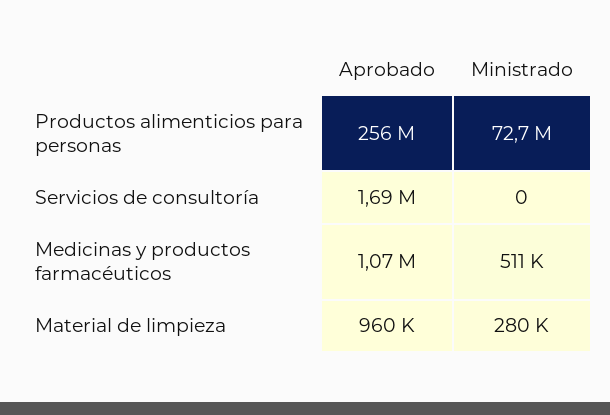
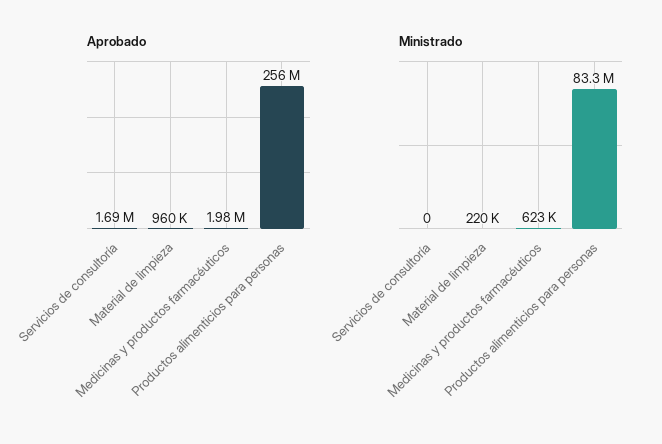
  {
    "Aprobado": {
      "Productos alimenticios para personas": 256000000,
      "Servicios de consultoría": 1690000,
-     "Medicinas y productos farmacéuticos": 1070000,
+     "Medicinas y productos farmacéuticos": 1980000,
      "Material de limpieza": 960000
    },
    "Ministrado": {
-     "Productos alimenticios para personas": 72700000,
+     "Productos alimenticios para personas": 83300000,
      "Servicios de consultoría": 0,
-     "Medicinas y productos farmacéuticos": 511000,
+     "Medicinas y productos farmacéuticos": 623000,
-     "Material de limpieza": 280000
+     "Material de limpieza": 220000
    }
  }

